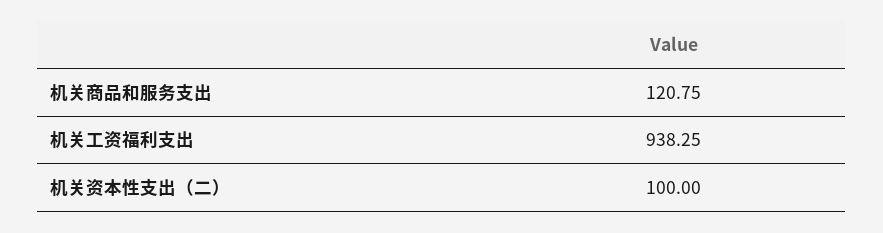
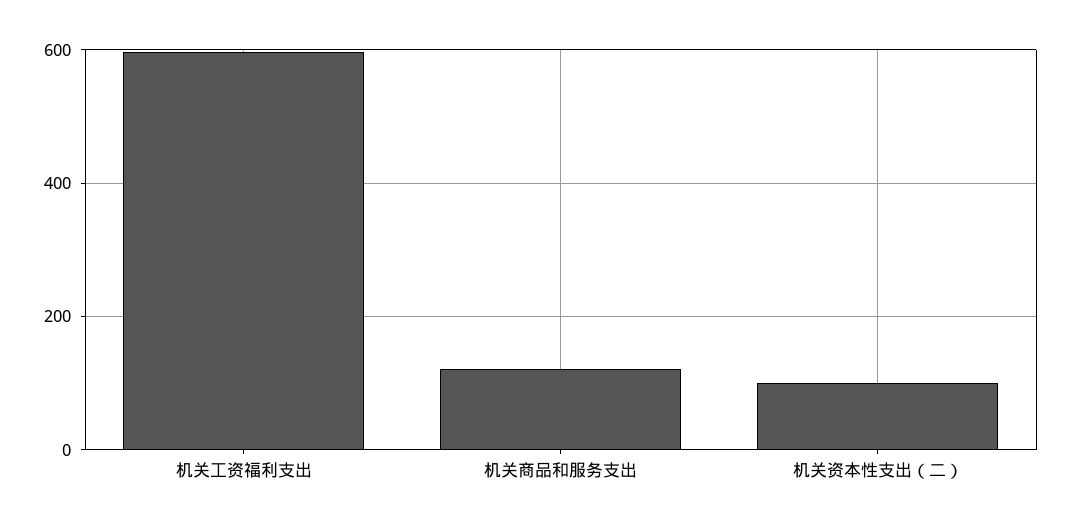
  {
    "机关商品和服务支出": 120.75,
-   "机关工资福利支出": 938.25,
+   "机关工资福利支出": 600,
    "机关资本性支出（二）": 100
  }

